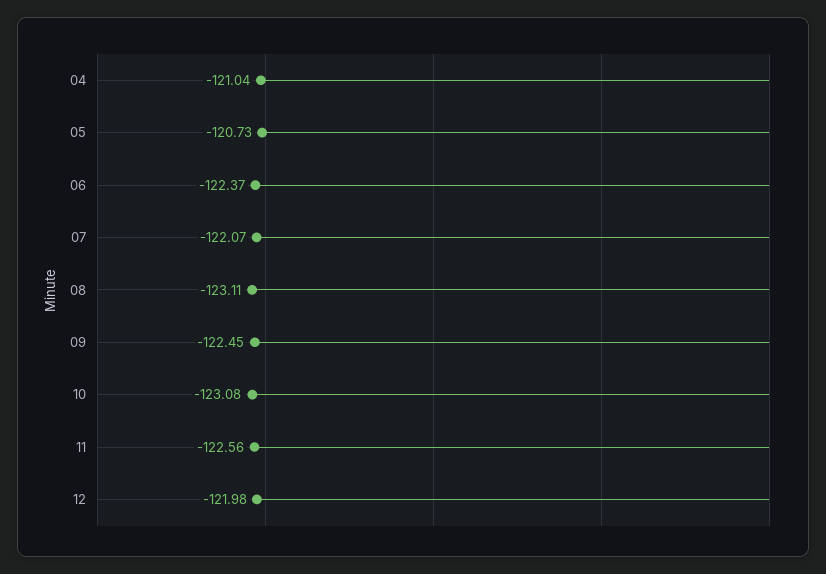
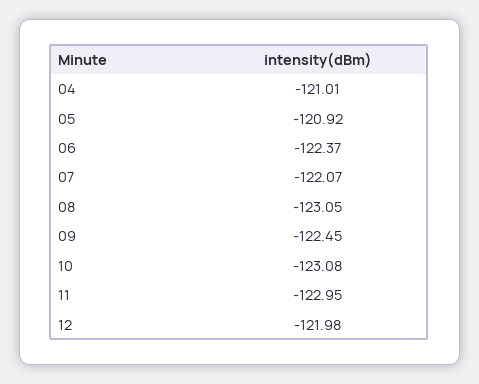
  {
-   "04": -121.04,
+   "04": -121.01,
-   "05": -120.73,
+   "05": -120.92,
    "06": -122.37,
    "07": -122.07,
-   "08": -123.11,
+   "08": -123.05,
    "09": -122.45,
    "10": -123.08,
-   "11": -122.56,
+   "11": -122.95,
    "12": -121.98
  }

